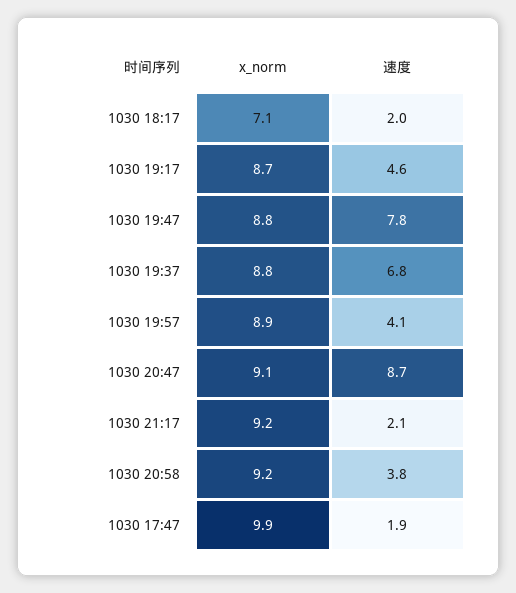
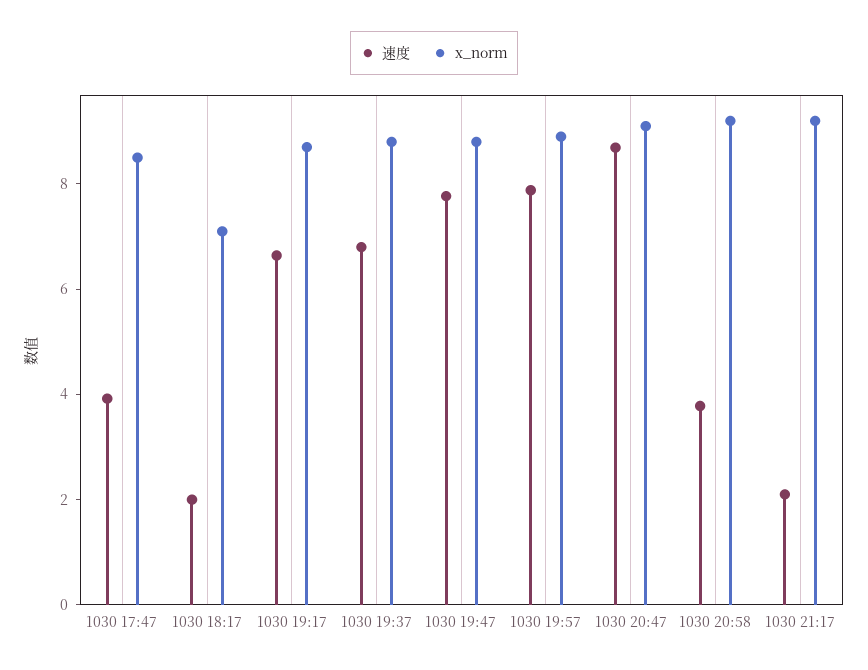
  {
    "x_norm": {
      "1030 18:17": 7.1,
      "1030 19:17": 8.7,
      "1030 19:47": 8.8,
      "1030 19:37": 8.8,
      "1030 19:57": 8.9,
      "1030 20:47": 9.1,
      "1030 21:17": 9.2,
      "1030 20:58": 9.2,
-     "1030 17:47": 9.9
+     "1030 17:47": 8.5
    },
    "速度": {
      "1030 18:17": 2,
-     "1030 19:17": 4.6,
+     "1030 19:17": 6.5,
      "1030 19:47": 7.8,
      "1030 19:37": 6.8,
-     "1030 19:57": 4.1,
+     "1030 19:57": 8,
      "1030 20:47": 8.7,
      "1030 21:17": 2.1,
      "1030 20:58": 3.8,
-     "1030 17:47": 1.9
+     "1030 17:47": 4
    }
  }

